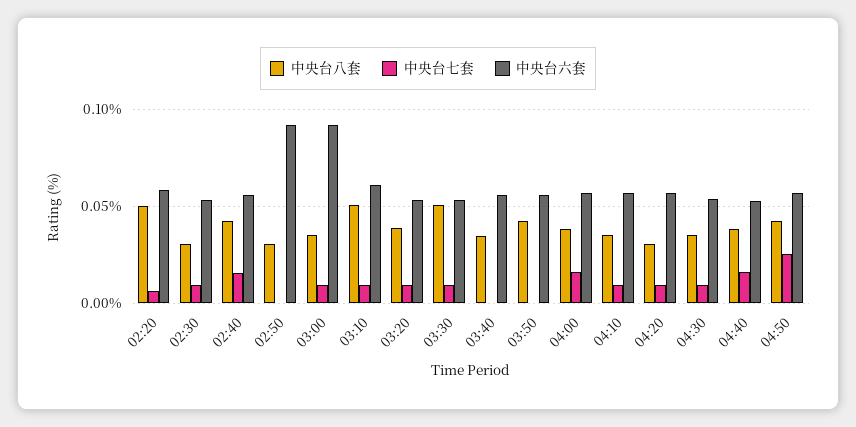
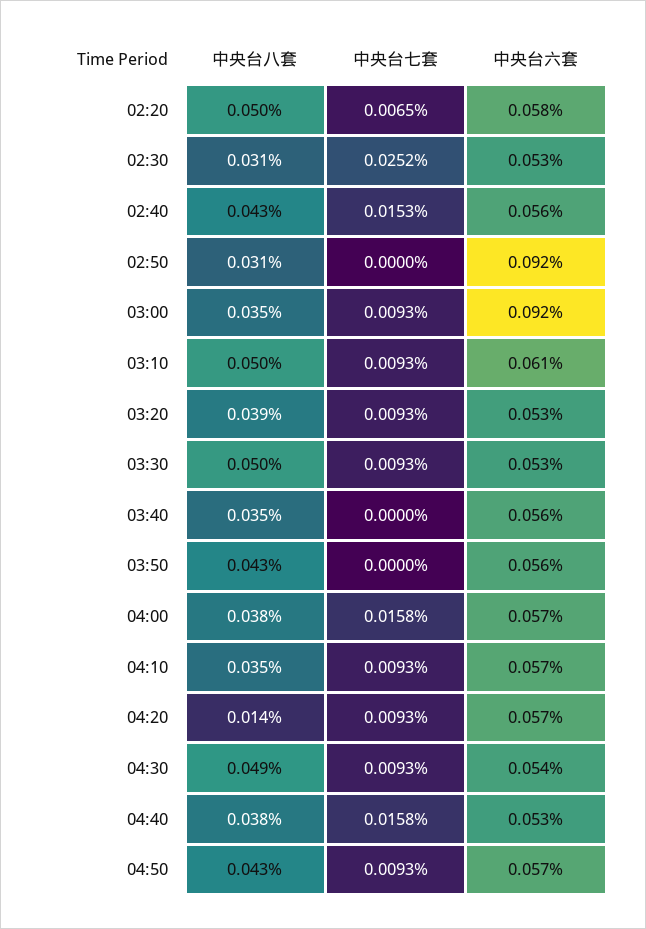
  {
    "中央台八套": {
      "02:20": 0.05,
      "02:30": 0.031,
      "02:40": 0.043,
      "02:50": 0.031,
      "03:00": 0.035,
      "03:10": 0.05,
      "03:20": 0.039,
      "03:30": 0.05,
      "03:40": 0.035,
      "03:50": 0.043,
      "04:00": 0.038,
      "04:10": 0.035,
-     "04:20": 0.03,
+     "04:20": 0.014,
-     "04:30": 0.035,
+     "04:30": 0.049,
      "04:40": 0.038,
      "04:50": 0.043
    },
    "中央台七套": {
      "02:20": 0.0065,
-     "02:30": 0.01,
+     "02:30": 0.0252,
      "02:40": 0.0153,
      "02:50": 0,
      "03:00": 0.0093,
      "03:10": 0.0093,
      "03:20": 0.0093,
      "03:30": 0.0093,
      "03:40": 0,
      "03:50": 0,
      "04:00": 0.0158,
      "04:10": 0.0093,
      "04:20": 0.0093,
      "04:30": 0.0093,
      "04:40": 0.0158,
-     "04:50": 0.025
+     "04:50": 0.0093
    },
    "中央台六套": {
      "02:20": 0.058,
      "02:30": 0.053,
      "02:40": 0.056,
      "02:50": 0.092,
      "03:00": 0.092,
      "03:10": 0.061,
      "03:20": 0.053,
      "03:30": 0.053,
      "03:40": 0.056,
      "03:50": 0.056,
      "04:00": 0.057,
      "04:10": 0.057,
      "04:20": 0.057,
      "04:30": 0.054,
      "04:40": 0.053,
      "04:50": 0.057
    }
  }

